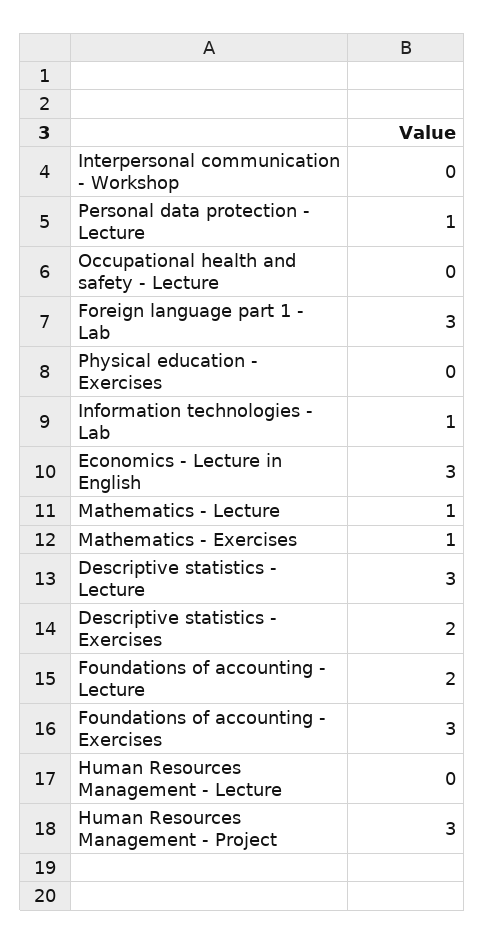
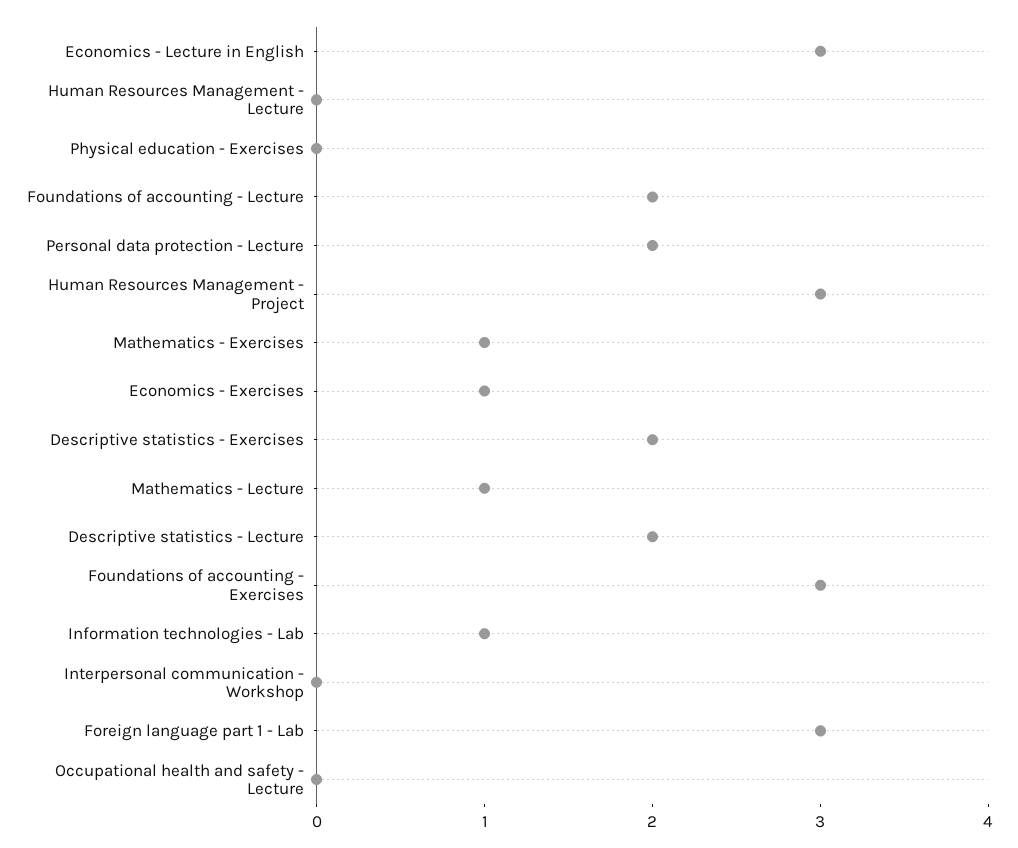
  {
    "Interpersonal communication - Workshop": 0,
-   "Personal data protection - Lecture": 1,
+   "Personal data protection - Lecture": 2,
    "Occupational health and safety - Lecture": 0,
    "Foreign language part 1 - Lab": 3,
    "Physical education - Exercises": 0,
    "Information technologies - Lab": 1,
    "Economics - Lecture in English": 3,
    "Mathematics - Lecture": 1,
    "Mathematics - Exercises": 1,
-   "Descriptive statistics - Lecture": 3,
+   "Descriptive statistics - Lecture": 2,
    "Descriptive statistics - Exercises": 2,
    "Foundations of accounting - Lecture": 2,
    "Foundations of accounting - Exercises": 3,
    "Human Resources Management - Lecture": 0,
-   "Human Resources Management - Project": 3
+   "Human Resources Management - Project": 3,
+   "Economics - Exercises": 1
  }

